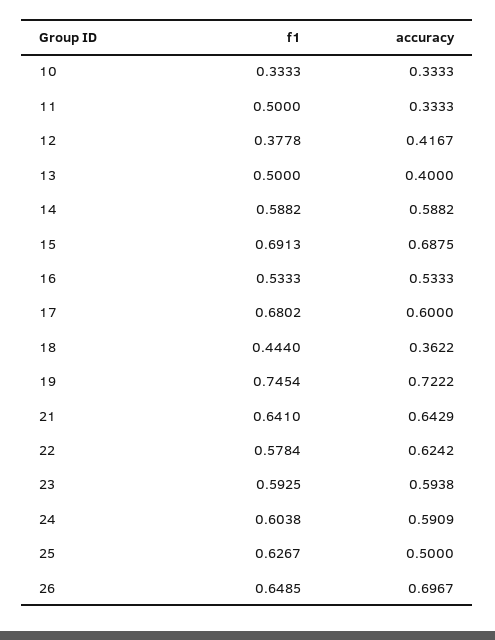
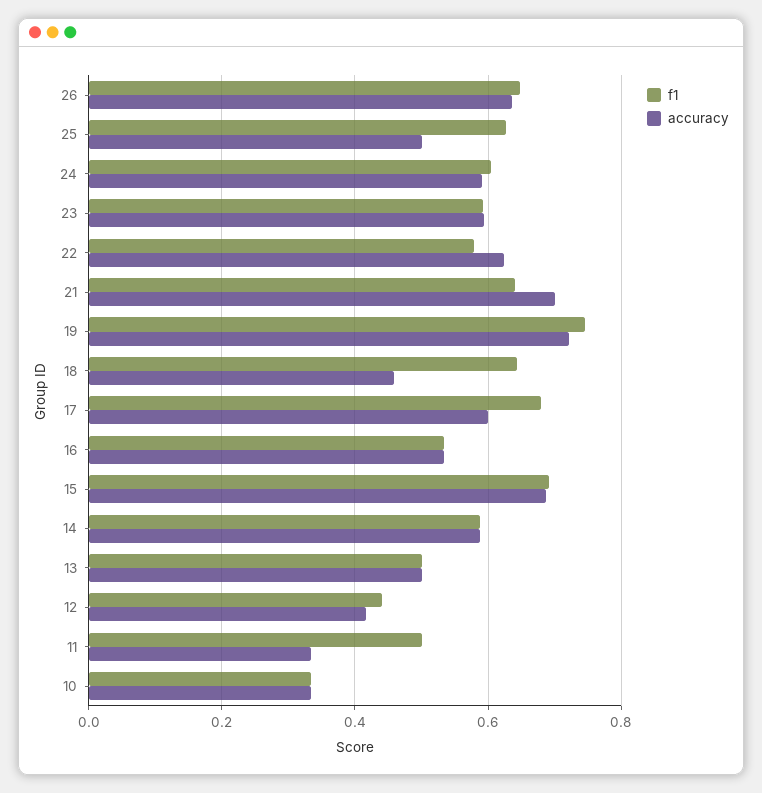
  {
    "f1": {
      "10": 0.3333,
      "11": 0.5,
-     "12": 0.3778,
+     "12": 0.44,
      "13": 0.5,
      "14": 0.5882,
      "15": 0.6913,
      "16": 0.5333,
      "17": 0.6802,
-     "18": 0.444,
+     "18": 0.64,
      "19": 0.7454,
      "21": 0.641,
      "22": 0.5784,
      "23": 0.5925,
      "24": 0.6038,
      "25": 0.6267,
      "26": 0.6485
    },
    "accuracy": {
      "10": 0.3333,
      "11": 0.3333,
      "12": 0.4167,
-     "13": 0.4,
+     "13": 0.5,
      "14": 0.5882,
      "15": 0.6875,
      "16": 0.5333,
      "17": 0.6,
-     "18": 0.3622,
+     "18": 0.46,
      "19": 0.7222,
-     "21": 0.6429,
+     "21": 0.7,
      "22": 0.6242,
      "23": 0.5938,
      "24": 0.5909,
      "25": 0.5,
-     "26": 0.6967
+     "26": 0.64
    }
  }

